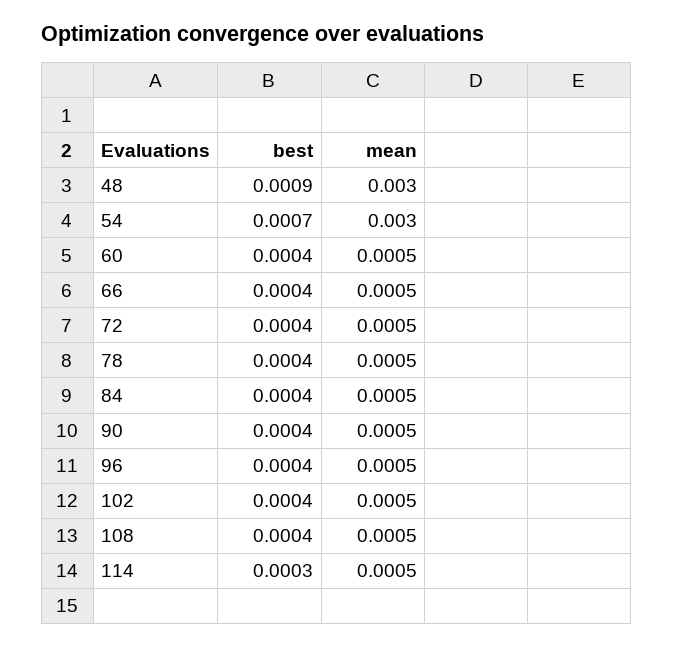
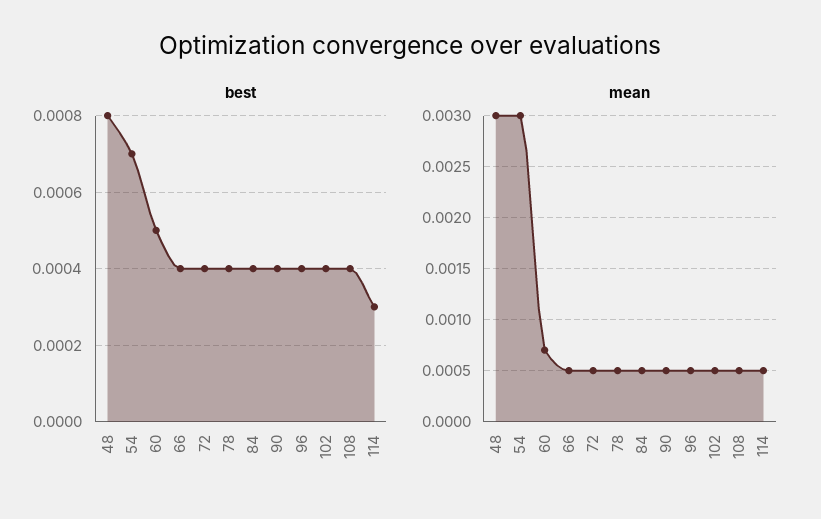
  {
    "best": {
-     "48": 0.0009,
+     "48": 0.0008,
      "54": 0.0007,
-     "60": 0.0004,
+     "60": 0.0005,
      "66": 0.0004,
      "72": 0.0004,
      "78": 0.0004,
      "84": 0.0004,
      "90": 0.0004,
      "96": 0.0004,
      "102": 0.0004,
      "108": 0.0004,
      "114": 0.0003
    },
    "mean": {
      "48": 0.003,
      "54": 0.003,
-     "60": 0.0005,
+     "60": 0.0007,
      "66": 0.0005,
      "72": 0.0005,
      "78": 0.0005,
      "84": 0.0005,
      "90": 0.0005,
      "96": 0.0005,
      "102": 0.0005,
      "108": 0.0005,
      "114": 0.0005
    }
  }

